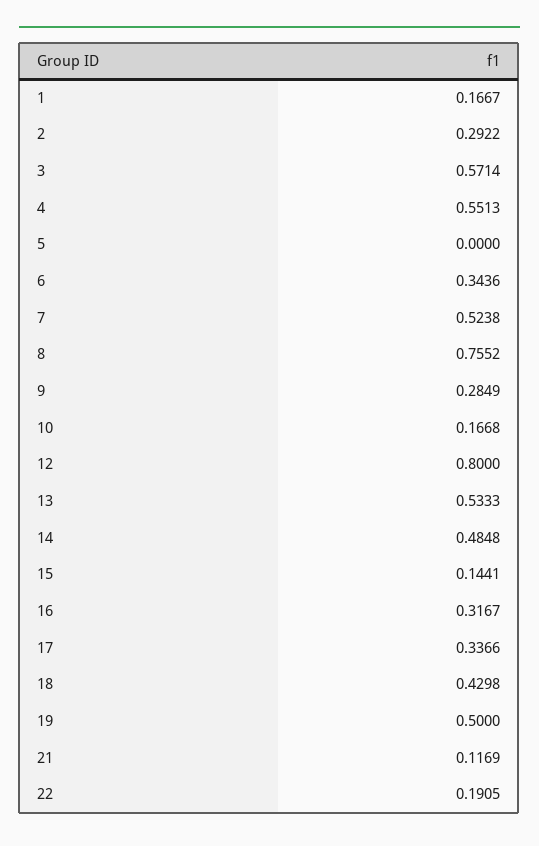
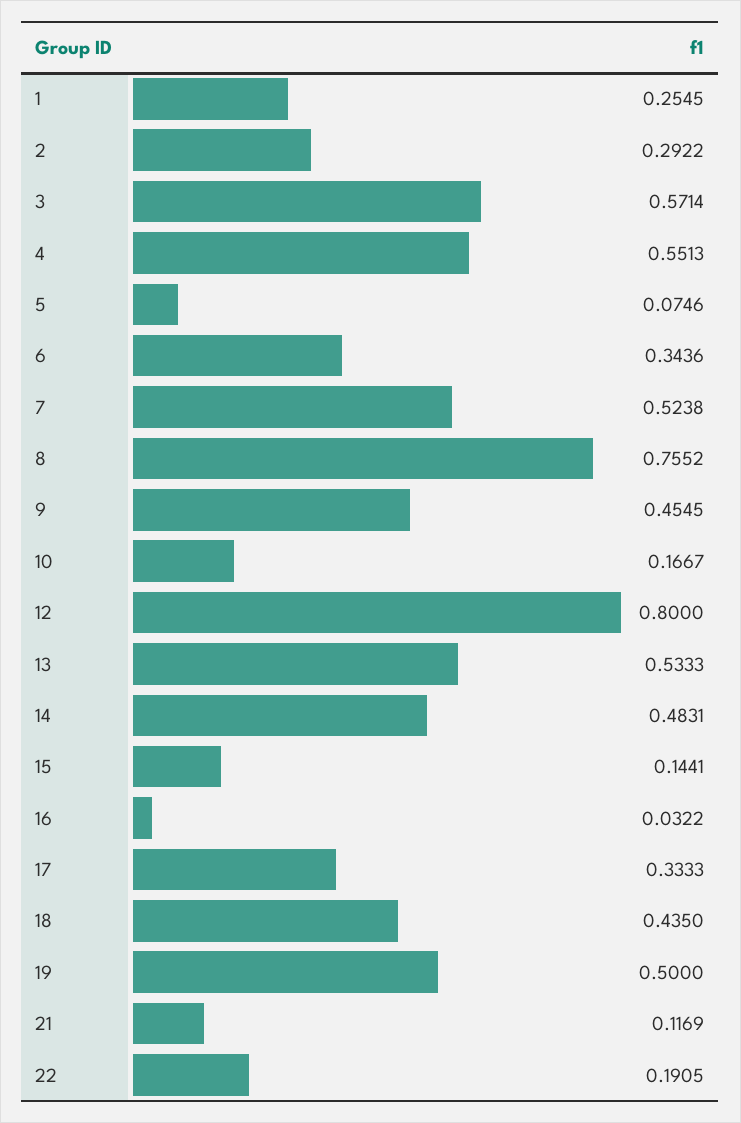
  {
-   "1": 0.1667,
+   "1": 0.2545,
    "2": 0.2922,
    "3": 0.5714,
    "4": 0.5513,
-   "5": 0,
+   "5": 0.0746,
    "6": 0.3436,
    "7": 0.5238,
    "8": 0.7552,
-   "9": 0.2849,
+   "9": 0.4545,
-   "10": 0.1668,
+   "10": 0.1667,
    "12": 0.8,
    "13": 0.5333,
-   "14": 0.4848,
+   "14": 0.4831,
    "15": 0.1441,
-   "16": 0.3167,
+   "16": 0.0322,
-   "17": 0.3366,
+   "17": 0.3333,
-   "18": 0.4298,
+   "18": 0.435,
    "19": 0.5,
    "21": 0.1169,
    "22": 0.1905
  }

